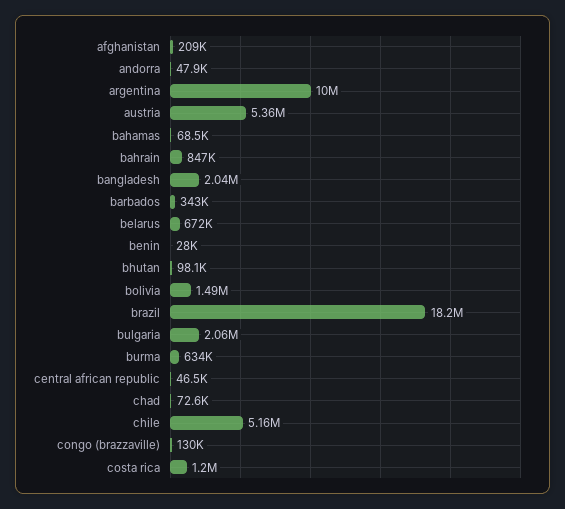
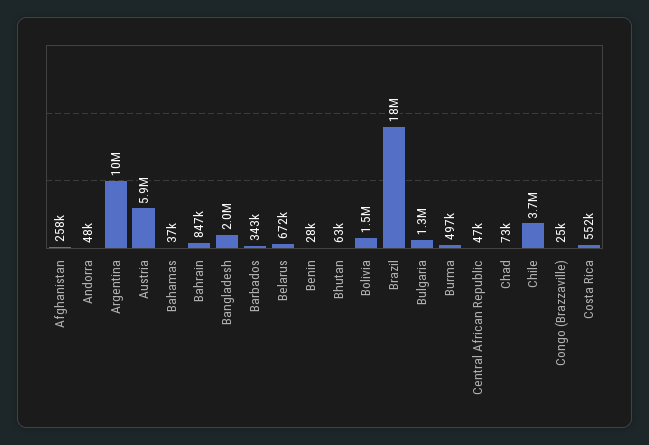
  {
-   "afghanistan": 209000,
+   "afghanistan": 258000,
    "andorra": 47900,
    "argentina": 10000000,
-   "austria": 5360000,
+   "austria": 5900000,
-   "bahamas": 68500,
+   "bahamas": 37000,
    "bahrain": 847000,
    "bangladesh": 2040000,
    "barbados": 343000,
    "belarus": 672000,
    "benin": 28000,
-   "bhutan": 98100,
+   "bhutan": 63000,
    "bolivia": 1490000,
    "brazil": 18200000,
-   "bulgaria": 2060000,
+   "bulgaria": 1300000,
-   "burma": 634000,
+   "burma": 497000,
    "central african republic": 46500,
    "chad": 72600,
-   "chile": 5160000,
+   "chile": 3700000,
-   "congo (brazzaville)": 130000,
+   "congo (brazzaville)": 25000,
-   "costa rica": 1200000
+   "costa rica": 552000
  }

